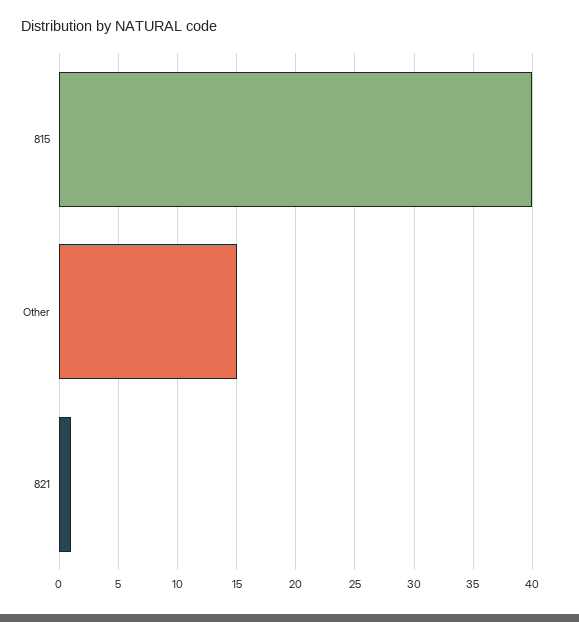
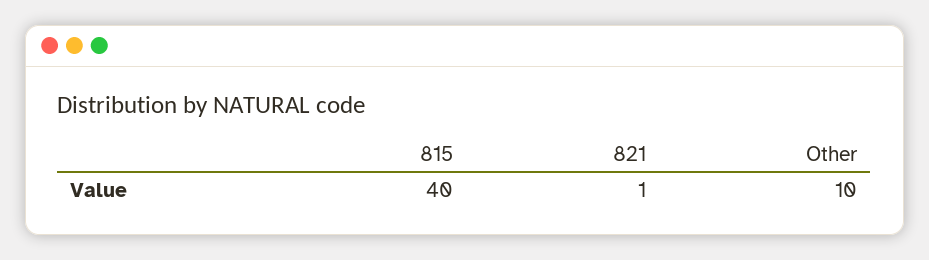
  {
    "815": 40,
-   "Other": 15,
+   "Other": 10,
    "821": 1
  }

